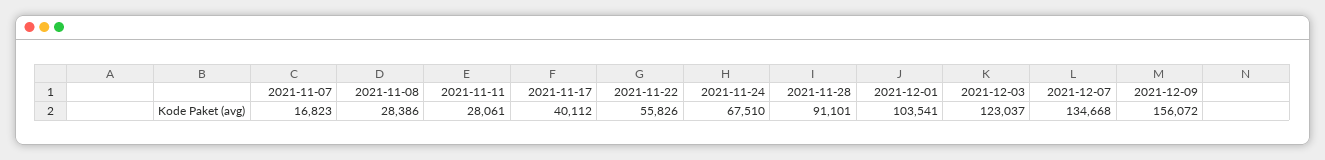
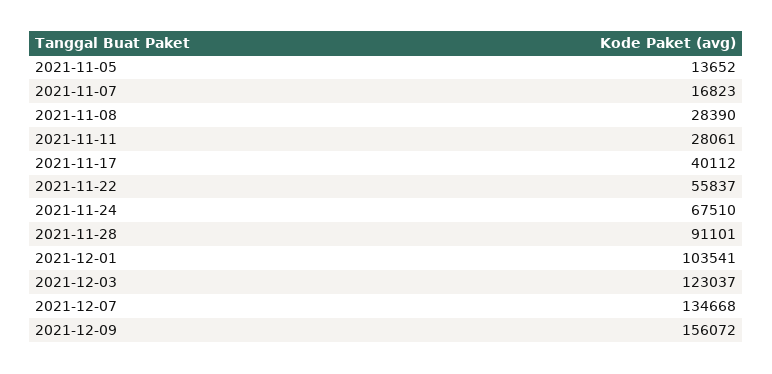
  {
    "2021-11-07": 16823,
-   "2021-11-08": 28386,
+   "2021-11-08": 28390,
    "2021-11-11": 28061,
    "2021-11-17": 40112,
-   "2021-11-22": 55826,
+   "2021-11-22": 55837,
    "2021-11-24": 67510,
    "2021-11-28": 91101,
    "2021-12-01": 103541,
    "2021-12-03": 123037,
    "2021-12-07": 134668,
-   "2021-12-09": 156072
+   "2021-12-09": 156072,
+   "2021-11-05": 13652
  }

